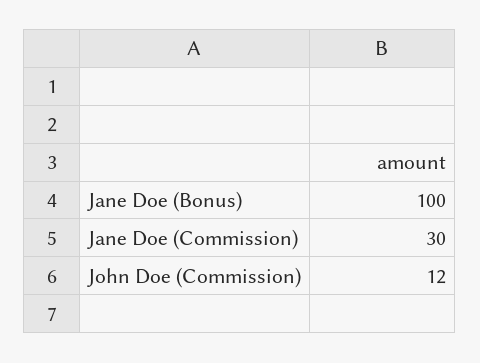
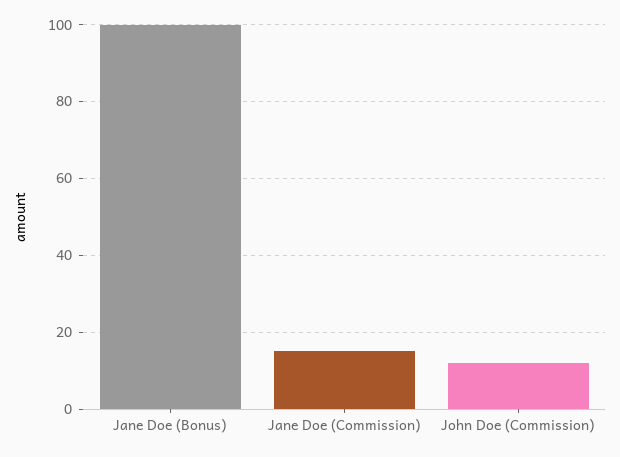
  {
    "Jane Doe (Bonus)": 100,
-   "Jane Doe (Commission)": 30,
+   "Jane Doe (Commission)": 15,
    "John Doe (Commission)": 12
  }

